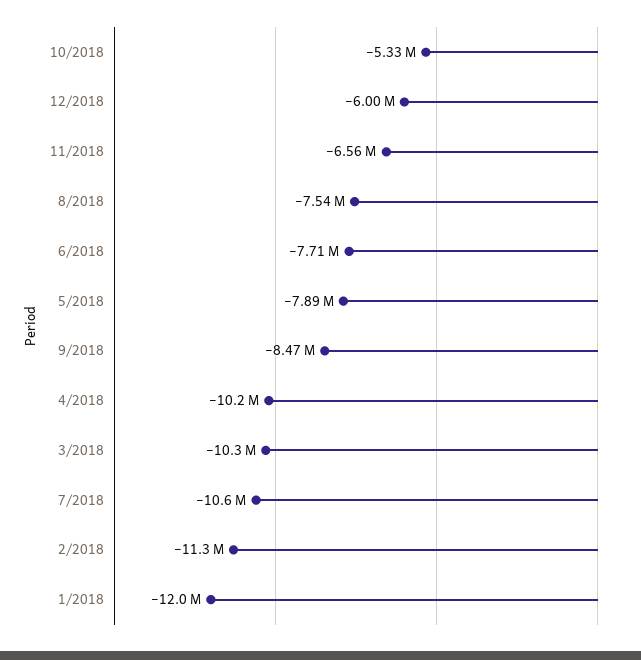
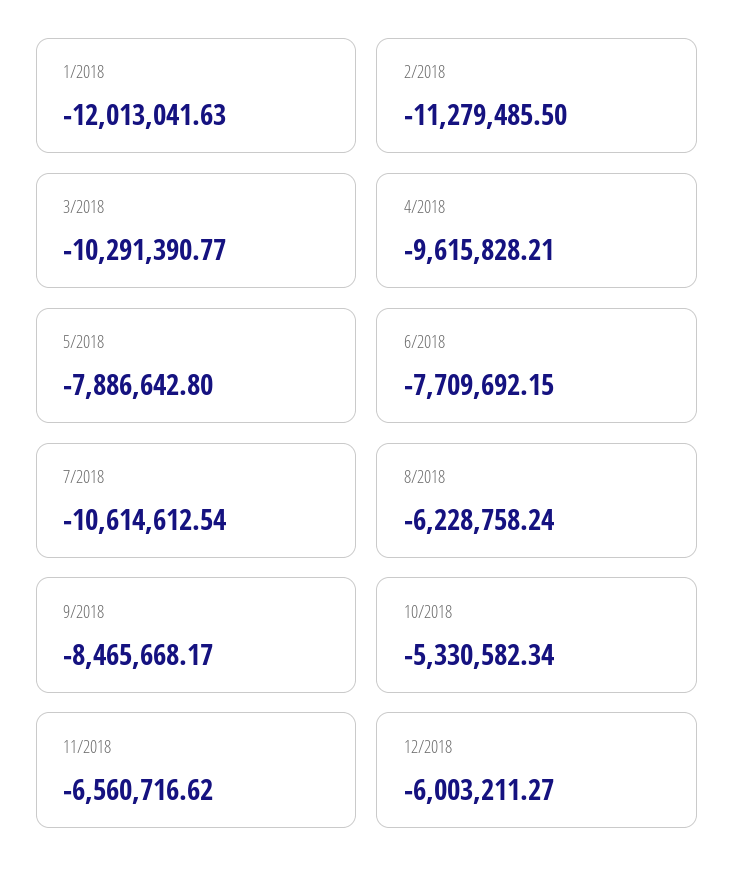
  {
    "10/2018": -5330582.34,
    "12/2018": -6003211.27,
    "11/2018": -6560716.62,
-   "8/2018": -7540000,
+   "8/2018": -6228758.24,
    "6/2018": -7709692.15,
    "5/2018": -7886642.8,
    "9/2018": -8465668.17,
-   "4/2018": -10200000,
+   "4/2018": -9615828.21,
    "3/2018": -10291390.77,
    "7/2018": -10614612.54,
    "2/2018": -11279485.5,
    "1/2018": -12013041.63
  }

